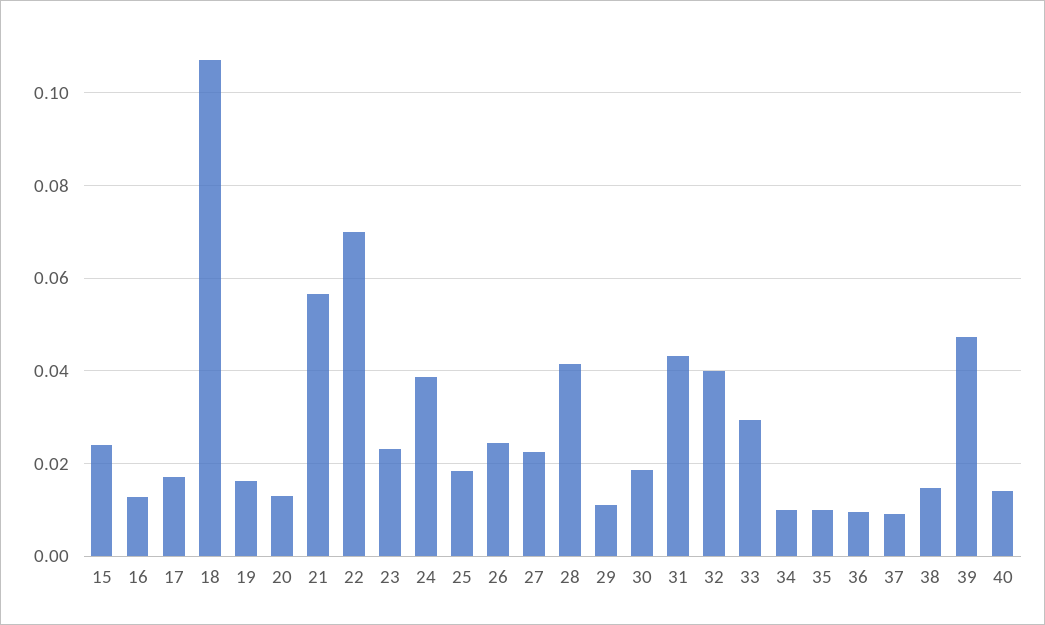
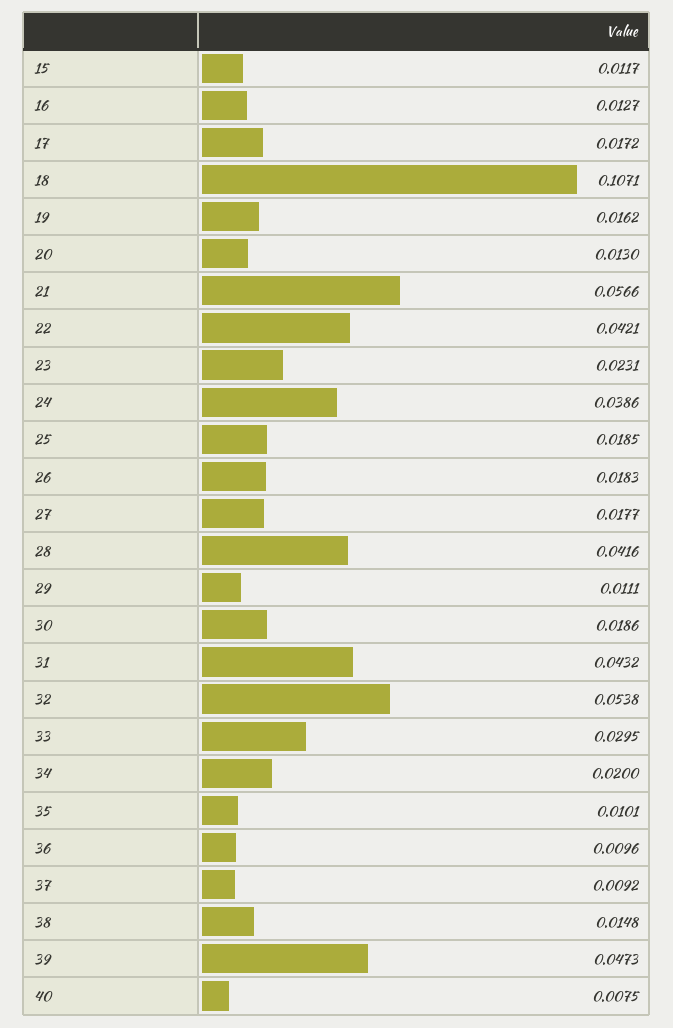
  {
-   "15": 0.024,
+   "15": 0.0117,
    "16": 0.0127,
    "17": 0.0172,
    "18": 0.1071,
    "19": 0.0162,
    "20": 0.013,
    "21": 0.0566,
-   "22": 0.07,
+   "22": 0.0421,
    "23": 0.0231,
    "24": 0.0386,
    "25": 0.0185,
-   "26": 0.024,
+   "26": 0.0183,
-   "27": 0.022,
+   "27": 0.0177,
    "28": 0.0416,
    "29": 0.0111,
    "30": 0.0186,
    "31": 0.0432,
-   "32": 0.04,
+   "32": 0.0538,
    "33": 0.0295,
-   "34": 0.01,
+   "34": 0.02,
    "35": 0.0101,
    "36": 0.0096,
    "37": 0.0092,
    "38": 0.0148,
    "39": 0.0473,
-   "40": 0.014
+   "40": 0.0075
  }

